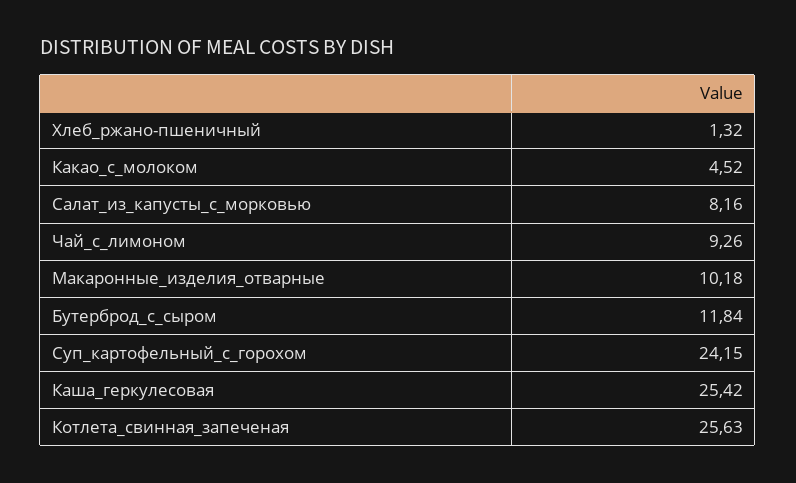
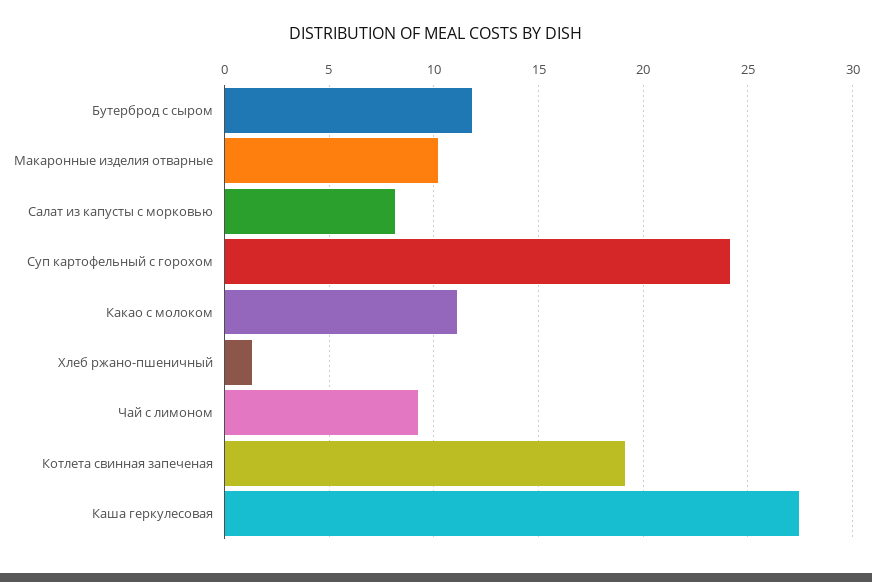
  {
    "Хлеб_ржано-пшеничный": 1.32,
-   "Какао_с_молоком": 4.52,
+   "Какао_с_молоком": 11,
    "Салат_из_капусты_с_морковью": 8.16,
    "Чай_с_лимоном": 9.26,
    "Макаронные_изделия_отварные": 10.18,
    "Бутерброд_с_сыром": 11.84,
    "Суп_картофельный_с_горохом": 24.15,
-   "Каша_геркулесовая": 25.42,
+   "Каша_геркулесовая": 27.5,
-   "Котлета_свинная_запеченая": 25.63
+   "Котлета_свинная_запеченая": 19
  }

